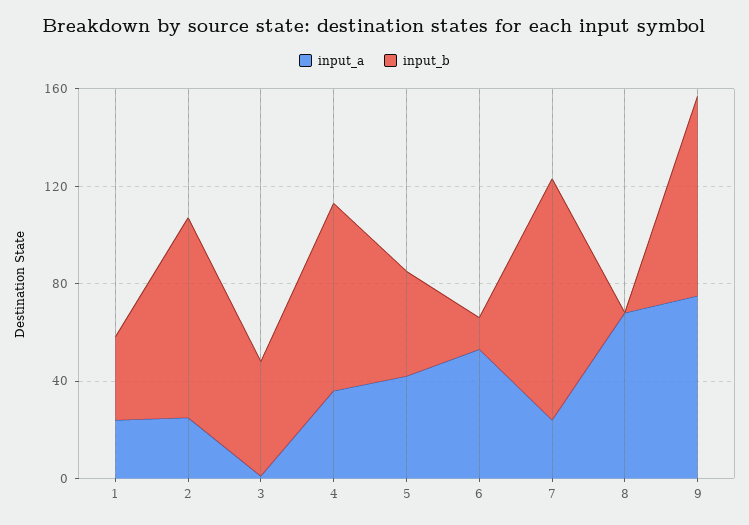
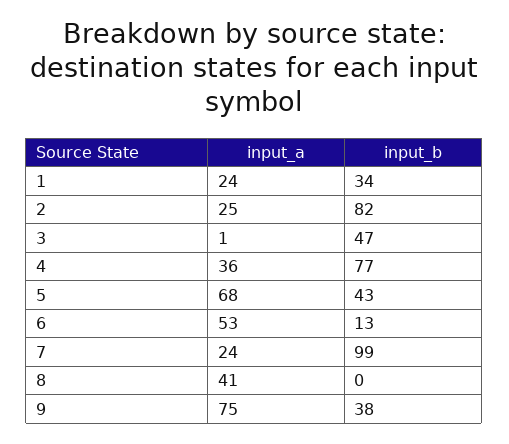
  {
    "input_a": {
      "1": 24,
      "2": 25,
      "3": 1,
      "4": 36,
-     "5": 40,
+     "5": 68,
      "6": 53,
      "7": 24,
-     "8": 70,
+     "8": 41,
      "9": 75
    },
    "input_b": {
      "1": 34,
      "2": 82,
      "3": 47,
      "4": 77,
      "5": 43,
      "6": 13,
      "7": 99,
      "8": 0,
-     "9": 80
+     "9": 38
    }
  }

